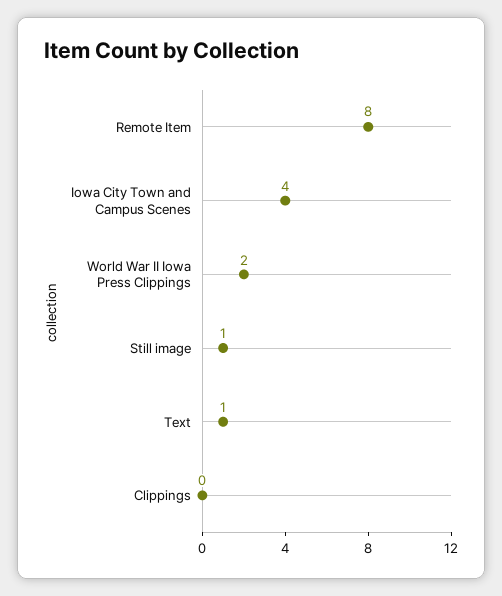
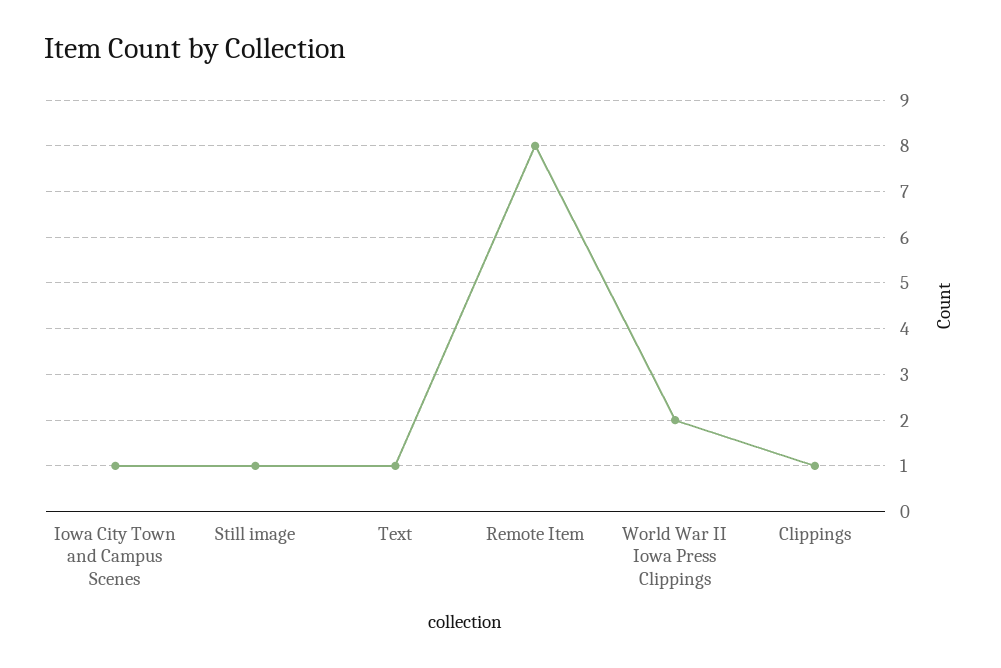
  {
    "Remote Item": 8,
-   "Iowa City Town and Campus Scenes": 4,
+   "Iowa City Town and Campus Scenes": 1,
    "World War II Iowa Press Clippings": 2,
    "Still image": 1,
    "Text": 1,
-   "Clippings": 0
+   "Clippings": 1
  }

